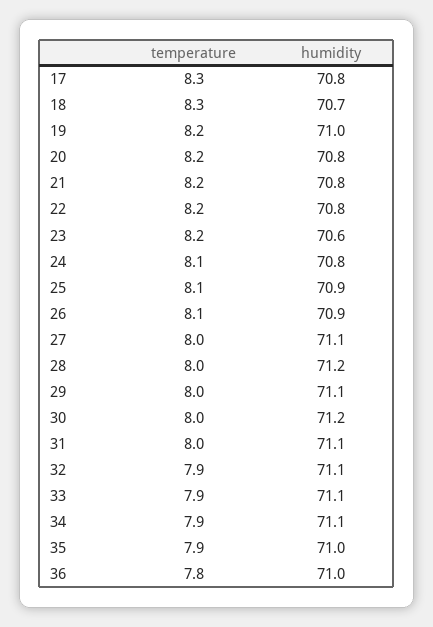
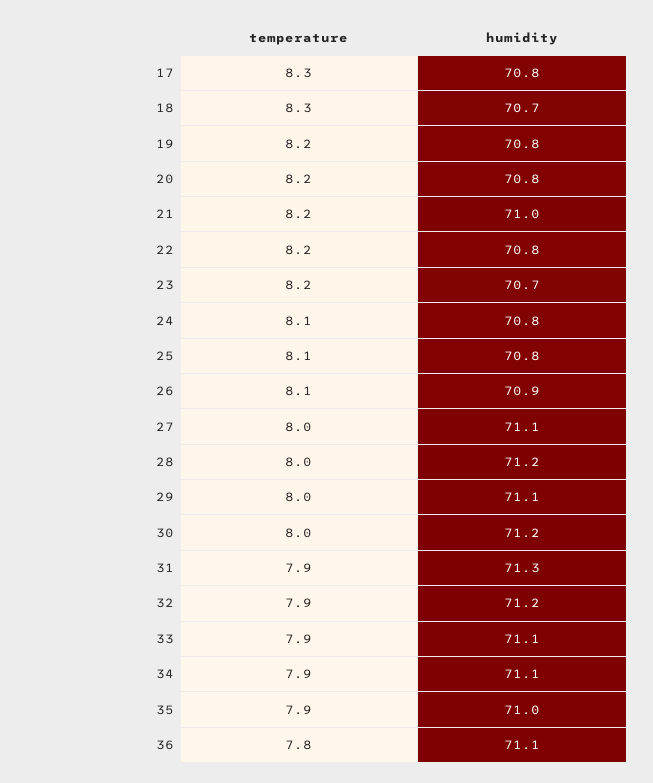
  {
    "temperature": {
      "17": 8.3,
      "18": 8.3,
      "19": 8.2,
      "20": 8.2,
      "21": 8.2,
      "22": 8.2,
      "23": 8.2,
      "24": 8.1,
      "25": 8.1,
      "26": 8.1,
      "27": 8,
      "28": 8,
      "29": 8,
      "30": 8,
-     "31": 8,
+     "31": 7.9,
      "32": 7.9,
      "33": 7.9,
      "34": 7.9,
      "35": 7.9,
      "36": 7.8
    },
    "humidity": {
      "17": 70.8,
      "18": 70.7,
-     "19": 71,
+     "19": 70.8,
      "20": 70.8,
-     "21": 70.8,
+     "21": 71,
      "22": 70.8,
-     "23": 70.6,
+     "23": 70.7,
      "24": 70.8,
-     "25": 70.9,
+     "25": 70.8,
      "26": 70.9,
      "27": 71.1,
      "28": 71.2,
      "29": 71.1,
      "30": 71.2,
-     "31": 71.1,
+     "31": 71.3,
-     "32": 71.1,
+     "32": 71.2,
      "33": 71.1,
      "34": 71.1,
      "35": 71,
-     "36": 71
+     "36": 71.1
    }
  }

